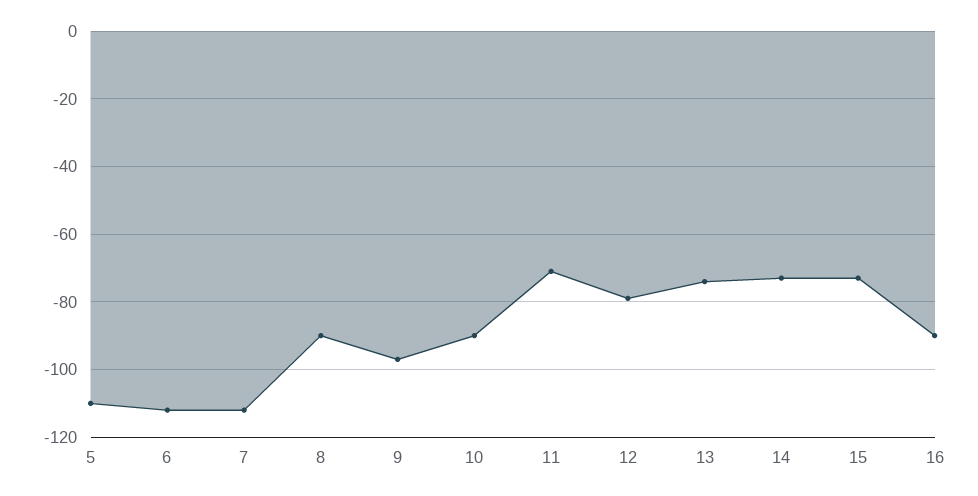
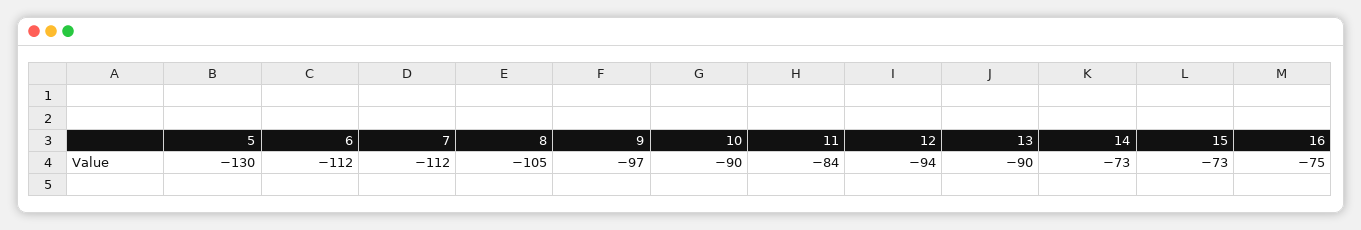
  {
-   "5": -110,
+   "5": -130,
    "6": -112,
    "7": -112,
-   "8": -90,
+   "8": -105,
    "9": -97,
    "10": -90,
-   "11": -70,
+   "11": -84,
-   "12": -80,
+   "12": -94,
-   "13": -75,
+   "13": -90,
    "14": -73,
    "15": -73,
-   "16": -90
+   "16": -75
  }

